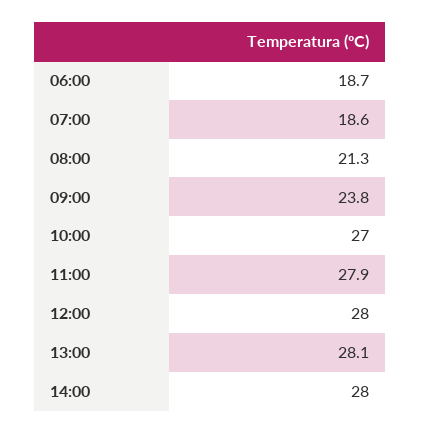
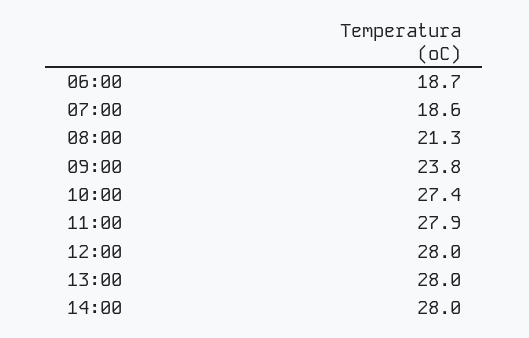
  {
    "06:00": 18.7,
    "07:00": 18.6,
    "08:00": 21.3,
    "09:00": 23.8,
-   "10:00": 27,
+   "10:00": 27.4,
    "11:00": 27.9,
    "12:00": 28,
-   "13:00": 28.1,
+   "13:00": 28,
    "14:00": 28
  }

